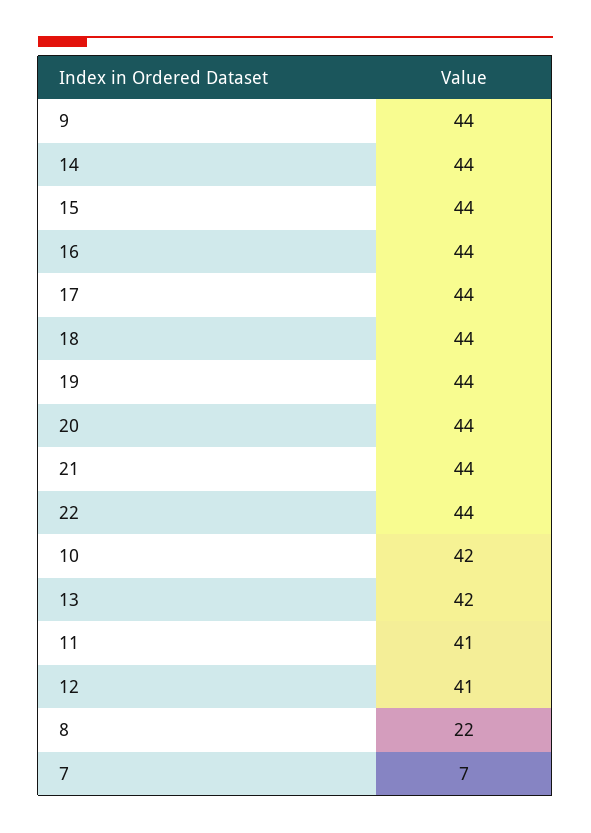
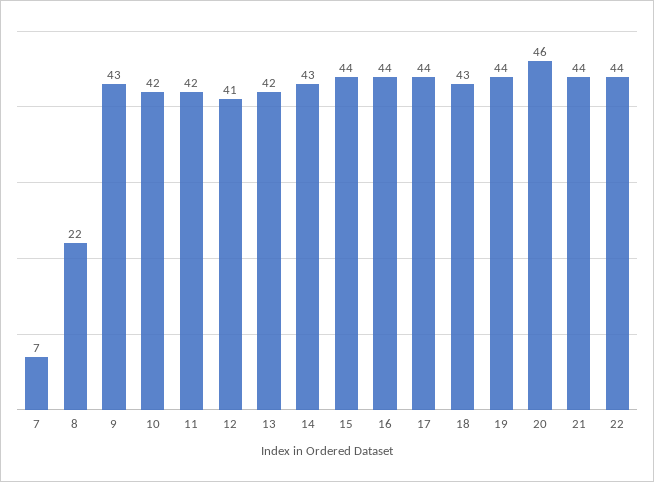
  {
-   "9": 44,
+   "9": 43,
-   "14": 44,
+   "14": 43,
    "15": 44,
    "16": 44,
    "17": 44,
-   "18": 44,
+   "18": 43,
    "19": 44,
-   "20": 44,
+   "20": 46,
    "21": 44,
    "22": 44,
    "10": 42,
    "13": 42,
-   "11": 41,
+   "11": 42,
    "12": 41,
    "8": 22,
    "7": 7
  }

